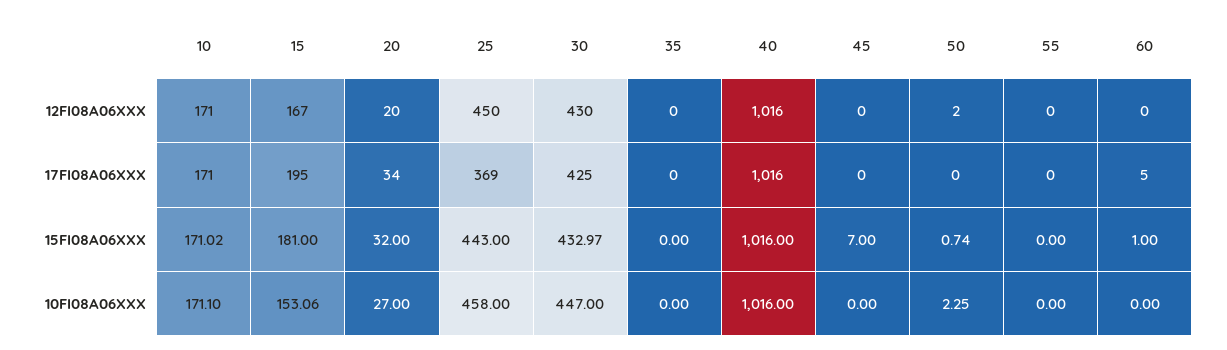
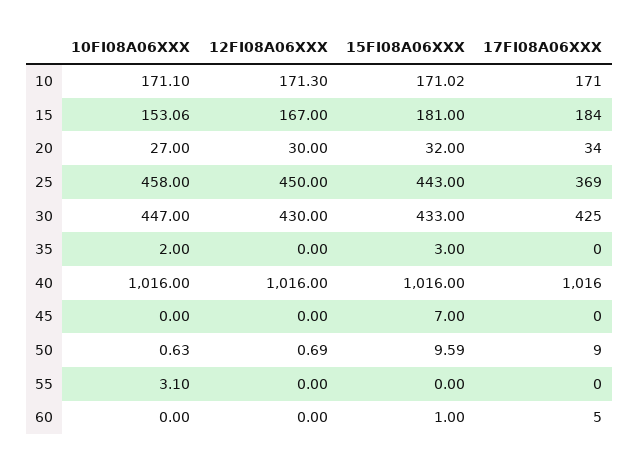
  {
    "10": {
-     "12FI08A06XXX": 171,
+     "12FI08A06XXX": 171.3,
      "17FI08A06XXX": 171,
      "15FI08A06XXX": 171.02,
      "10FI08A06XXX": 171.1
    },
    "15": {
      "12FI08A06XXX": 167,
-     "17FI08A06XXX": 195,
+     "17FI08A06XXX": 184,
      "15FI08A06XXX": 181,
      "10FI08A06XXX": 153.06
    },
    "20": {
-     "12FI08A06XXX": 20,
+     "12FI08A06XXX": 30,
      "17FI08A06XXX": 34,
      "15FI08A06XXX": 32,
      "10FI08A06XXX": 27
    },
    "25": {
      "12FI08A06XXX": 450,
      "17FI08A06XXX": 369,
      "15FI08A06XXX": 443,
      "10FI08A06XXX": 458
    },
    "30": {
      "12FI08A06XXX": 430,
      "17FI08A06XXX": 425,
-     "15FI08A06XXX": 432.97,
+     "15FI08A06XXX": 433,
      "10FI08A06XXX": 447
    },
    "35": {
      "12FI08A06XXX": 0,
      "17FI08A06XXX": 0,
-     "15FI08A06XXX": 0,
+     "15FI08A06XXX": 3,
-     "10FI08A06XXX": 0
+     "10FI08A06XXX": 2
    },
    "40": {
      "12FI08A06XXX": 1016,
      "17FI08A06XXX": 1016,
      "15FI08A06XXX": 1016,
      "10FI08A06XXX": 1016
    },
    "45": {
      "12FI08A06XXX": 0,
      "17FI08A06XXX": 0,
      "15FI08A06XXX": 7,
      "10FI08A06XXX": 0
    },
    "50": {
-     "12FI08A06XXX": 2,
+     "12FI08A06XXX": 0.69,
-     "17FI08A06XXX": 0,
+     "17FI08A06XXX": 9,
-     "15FI08A06XXX": 0.74,
+     "15FI08A06XXX": 9.59,
-     "10FI08A06XXX": 2.25
+     "10FI08A06XXX": 0.63
    },
    "55": {
      "12FI08A06XXX": 0,
      "17FI08A06XXX": 0,
      "15FI08A06XXX": 0,
-     "10FI08A06XXX": 0
+     "10FI08A06XXX": 3.1
    },
    "60": {
      "12FI08A06XXX": 0,
      "17FI08A06XXX": 5,
      "15FI08A06XXX": 1,
      "10FI08A06XXX": 0
    }
  }

